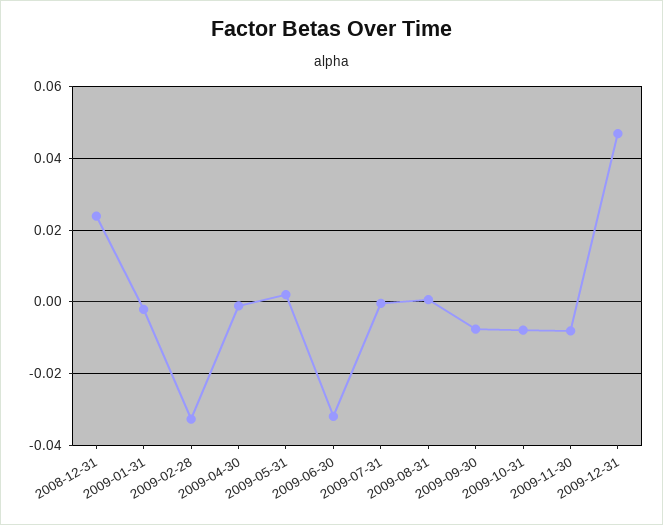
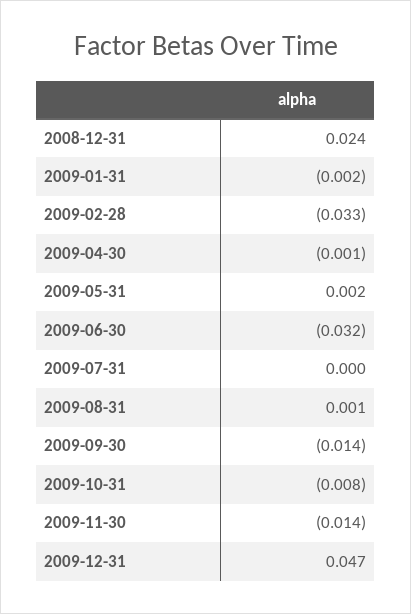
  {
    "2008-12-31": 0.024,
    "2009-01-31": -0.002,
    "2009-02-28": -0.033,
    "2009-04-30": -0.001,
    "2009-05-31": 0.002,
    "2009-06-30": -0.032,
    "2009-07-31": 0,
    "2009-08-31": 0.001,
-   "2009-09-30": -0.008,
+   "2009-09-30": -0.014,
    "2009-10-31": -0.008,
-   "2009-11-30": -0.008,
+   "2009-11-30": -0.014,
    "2009-12-31": 0.047
  }

